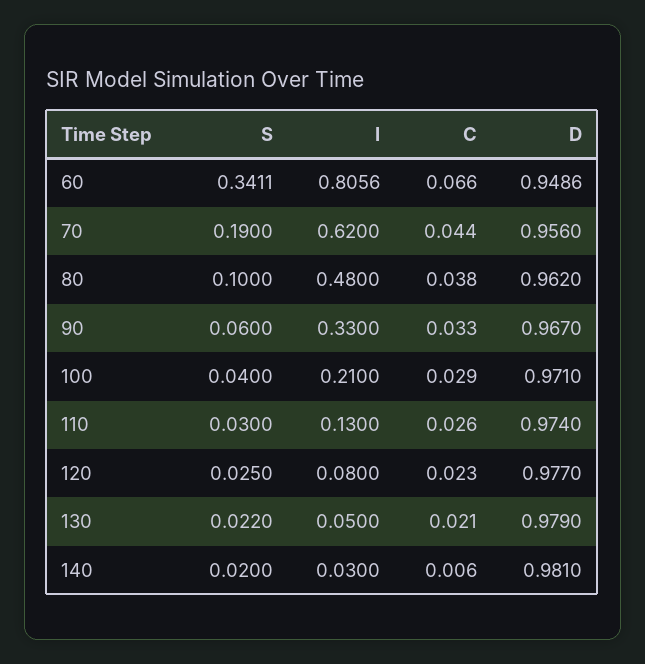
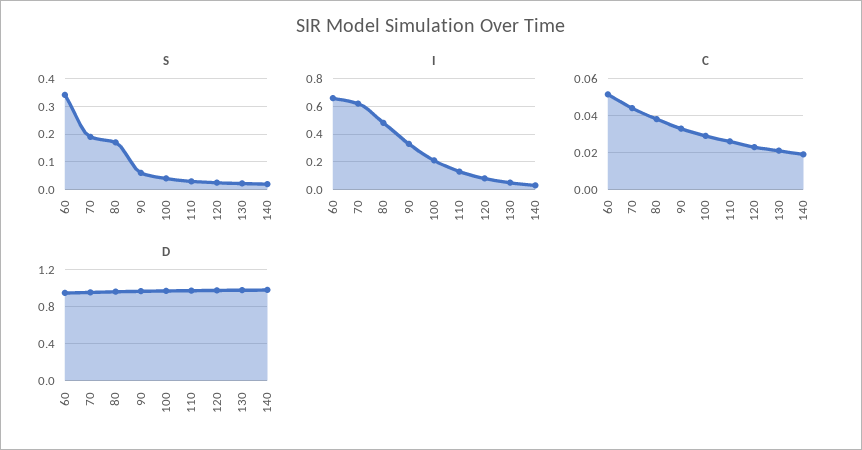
  {
    "S": {
      "60": 0.3411,
      "70": 0.19,
-     "80": 0.1,
+     "80": 0.175,
      "90": 0.06,
      "100": 0.04,
      "110": 0.03,
      "120": 0.025,
      "130": 0.022,
      "140": 0.02
    },
    "I": {
-     "60": 0.8056,
+     "60": 0.65,
      "70": 0.62,
      "80": 0.48,
      "90": 0.33,
      "100": 0.21,
      "110": 0.13,
      "120": 0.08,
      "130": 0.05,
      "140": 0.03
    },
    "C": {
-     "60": 0.066,
+     "60": 0.05,
      "70": 0.044,
      "80": 0.038,
      "90": 0.033,
      "100": 0.029,
      "110": 0.026,
      "120": 0.023,
      "130": 0.021,
-     "140": 0.006
+     "140": 0.02
    },
    "D": {
      "60": 0.9486,
      "70": 0.956,
      "80": 0.962,
      "90": 0.967,
      "100": 0.971,
      "110": 0.974,
      "120": 0.977,
      "130": 0.979,
      "140": 0.981
    }
  }

